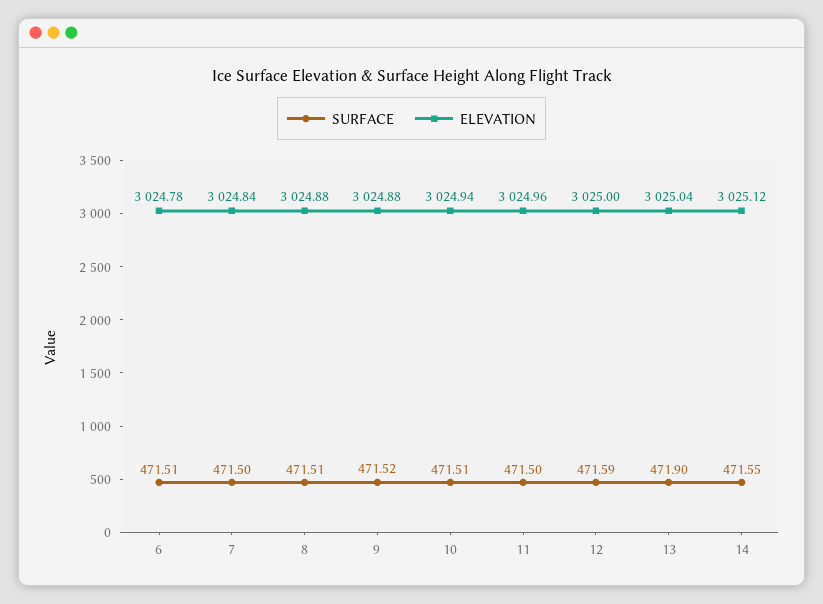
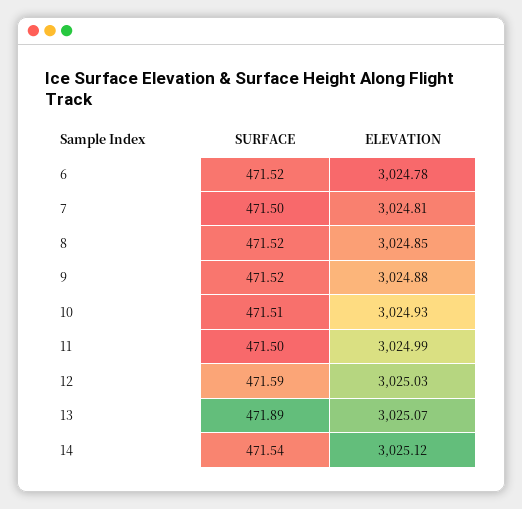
  {
    "SURFACE": {
-     "6": 471.51,
+     "6": 471.52,
      "7": 471.5,
-     "8": 471.51,
+     "8": 471.52,
      "9": 471.52,
      "10": 471.51,
      "11": 471.5,
      "12": 471.59,
-     "13": 471.9,
+     "13": 471.89,
-     "14": 471.55
+     "14": 471.54
    },
    "ELEVATION": {
      "6": 3024.78,
-     "7": 3024.84,
+     "7": 3024.81,
-     "8": 3024.88,
+     "8": 3024.85,
      "9": 3024.88,
-     "10": 3024.94,
+     "10": 3024.93,
-     "11": 3024.96,
+     "11": 3024.99,
-     "12": 3025,
+     "12": 3025.03,
-     "13": 3025.04,
+     "13": 3025.07,
      "14": 3025.12
    }
  }

